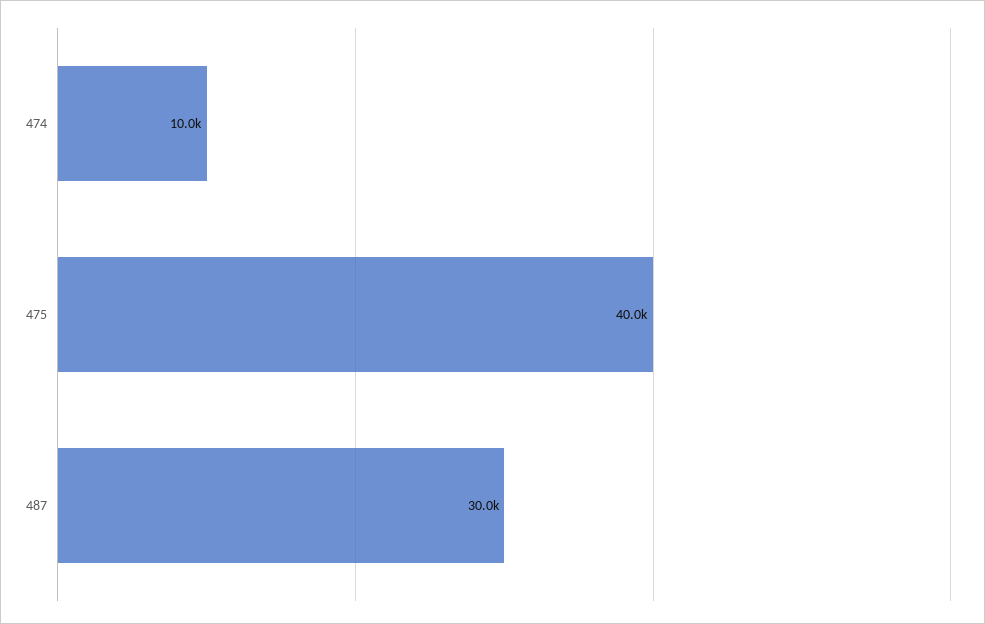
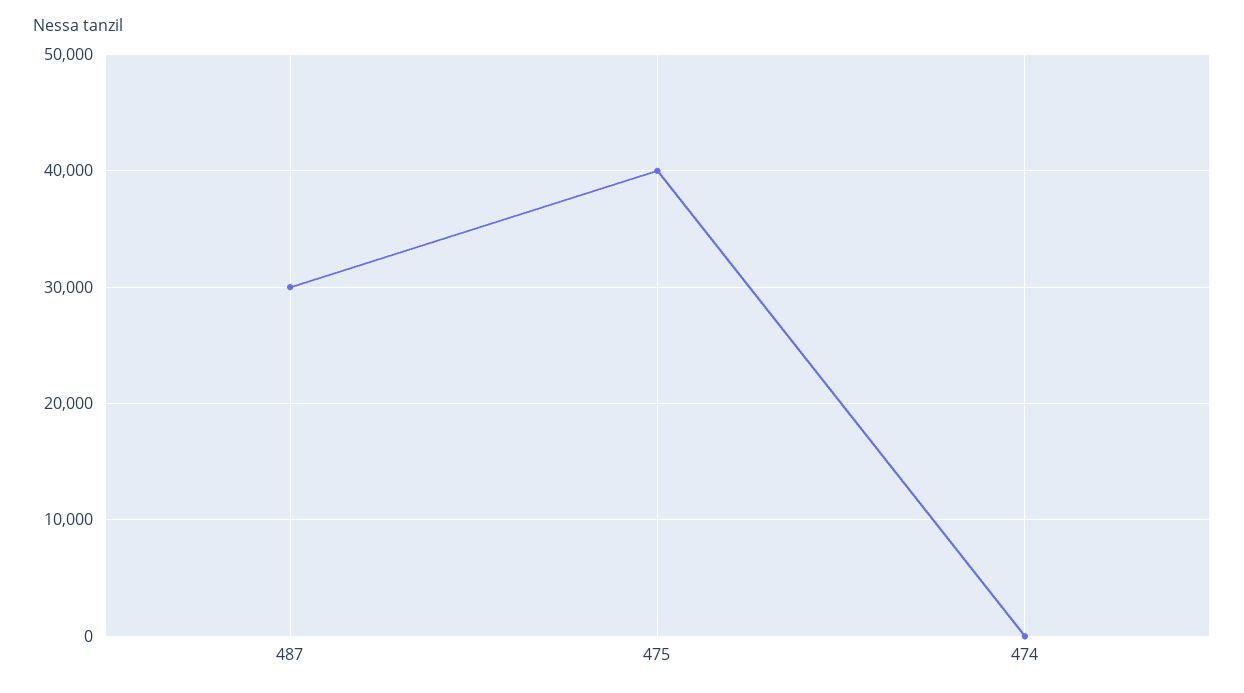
  {
-   "474": 10000,
+   "474": 0,
    "475": 40000,
    "487": 30000
  }

